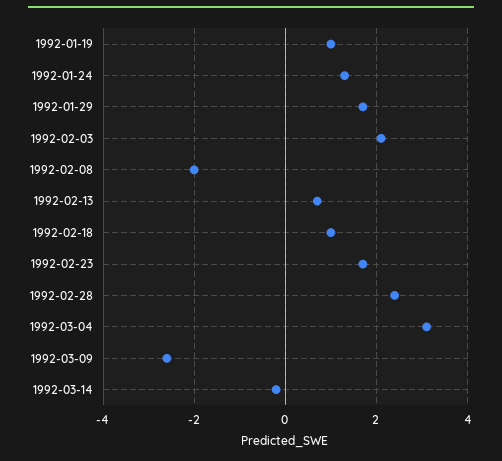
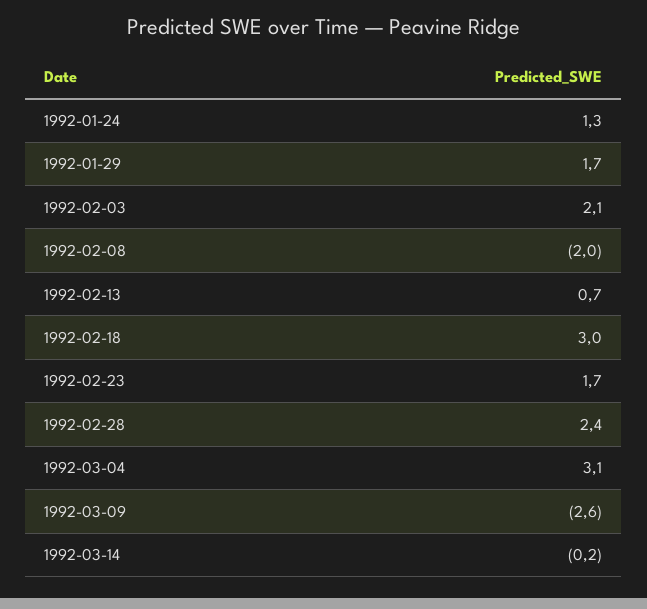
  {
-   "1992-01-19": 1,
    "1992-01-24": 1.3,
    "1992-01-29": 1.7,
    "1992-02-03": 2.1,
    "1992-02-08": -2,
    "1992-02-13": 0.7,
-   "1992-02-18": 1,
+   "1992-02-18": 3,
    "1992-02-23": 1.7,
    "1992-02-28": 2.4,
    "1992-03-04": 3.1,
    "1992-03-09": -2.6,
    "1992-03-14": -0.2
  }

